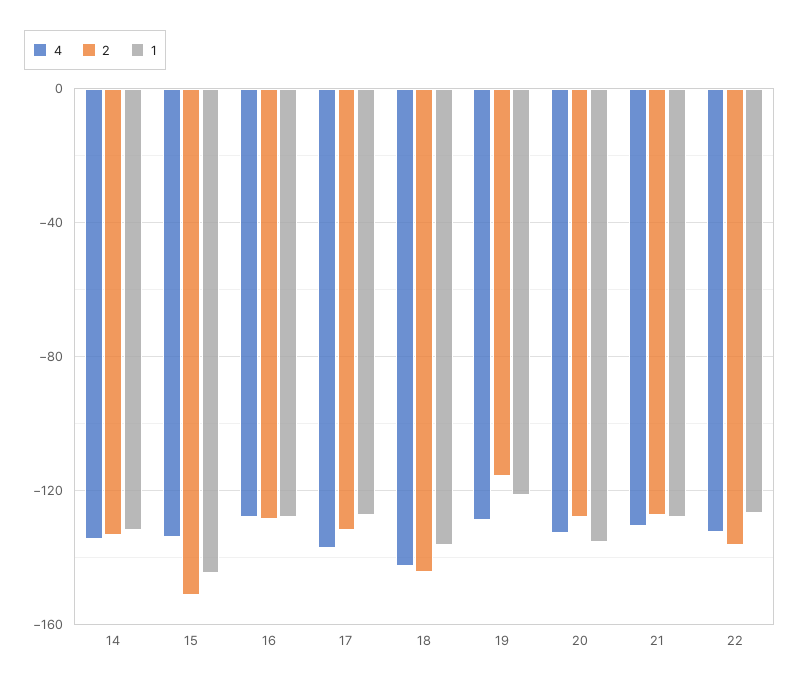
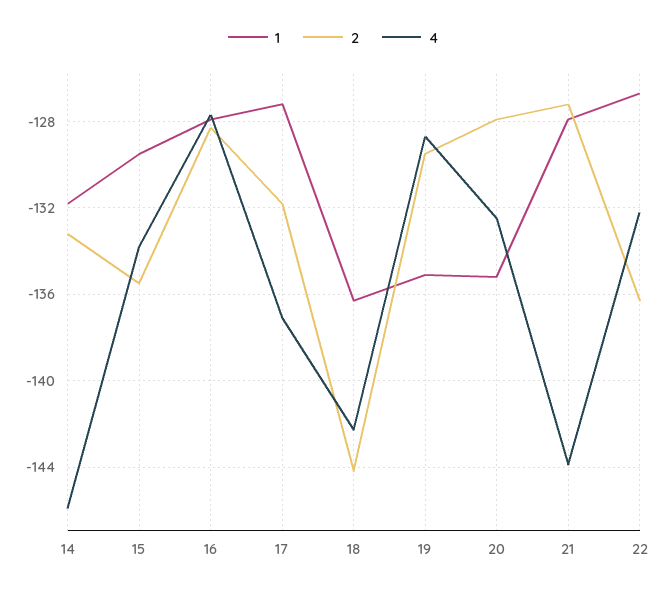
  {
    "4": {
-     "14": -135,
+     "14": -146,
      "15": -134,
      "16": -127.5,
      "17": -137,
      "18": -142.5,
      "19": -128.5,
      "20": -132.5,
-     "21": -130,
+     "21": -144,
      "22": -132
    },
    "2": {
      "14": -133,
-     "15": -150,
+     "15": -135.5,
      "16": -128.5,
      "17": -132,
      "18": -144,
-     "19": -115,
+     "19": -129.5,
      "20": -128,
      "21": -127,
      "22": -136.5
    },
    "1": {
      "14": -132,
-     "15": -145,
+     "15": -129.5,
      "16": -128,
      "17": -127,
      "18": -136.5,
-     "19": -120,
+     "19": -135,
      "20": -135,
      "21": -128,
      "22": -126.5
    }
  }

